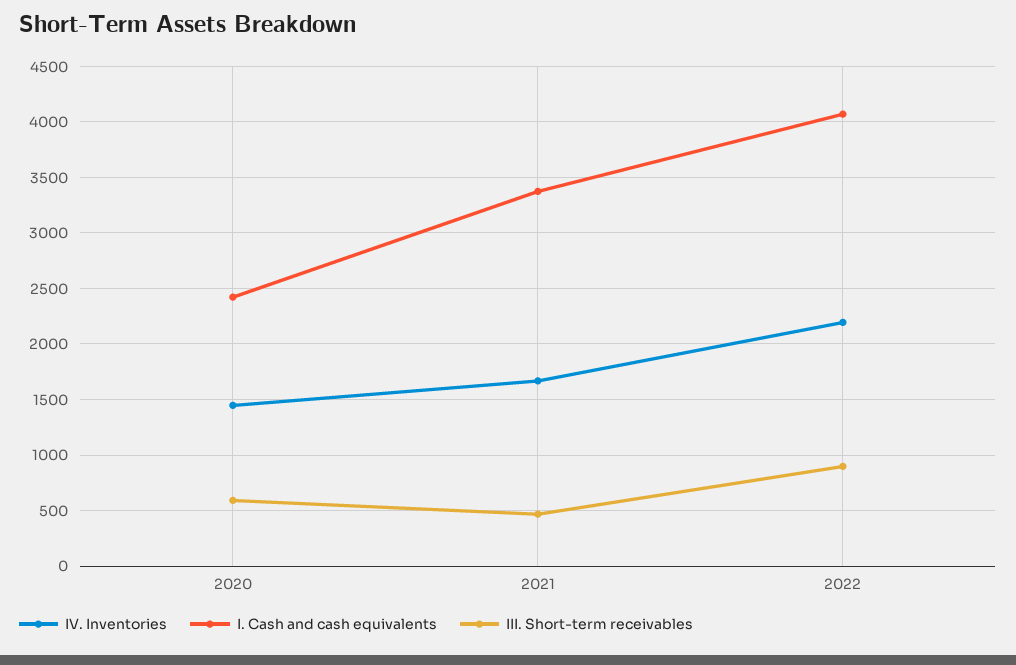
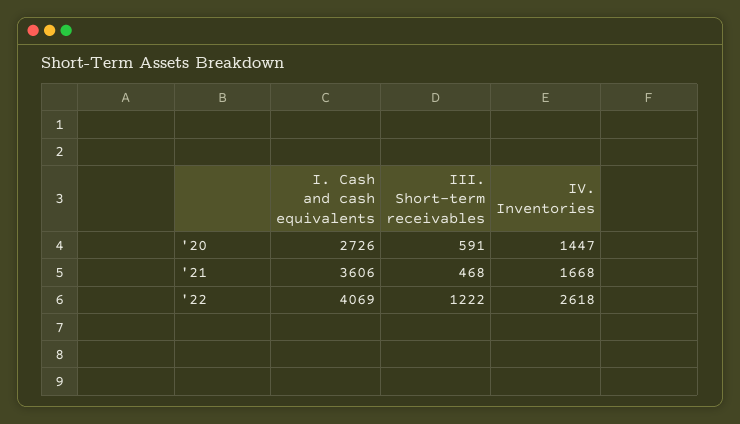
  {
    "IV. Inventories": {
      "2020": 1447,
      "2021": 1668,
-     "2022": 2200
+     "2022": 2618
    },
    "I. Cash and cash equivalents": {
-     "2020": 2400,
+     "2020": 2726,
-     "2021": 3400,
+     "2021": 3606,
      "2022": 4069
    },
    "III. Short-term receivables": {
      "2020": 591,
      "2021": 468,
-     "2022": 900
+     "2022": 1222
    }
  }

